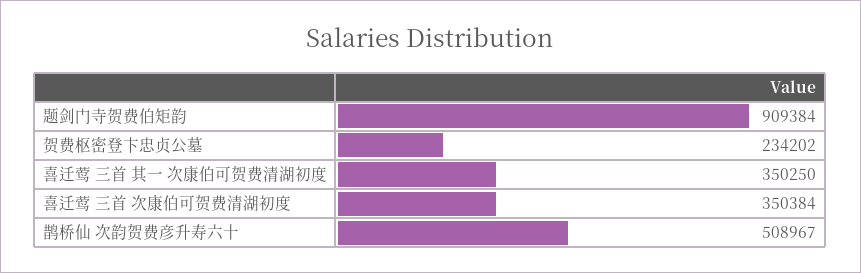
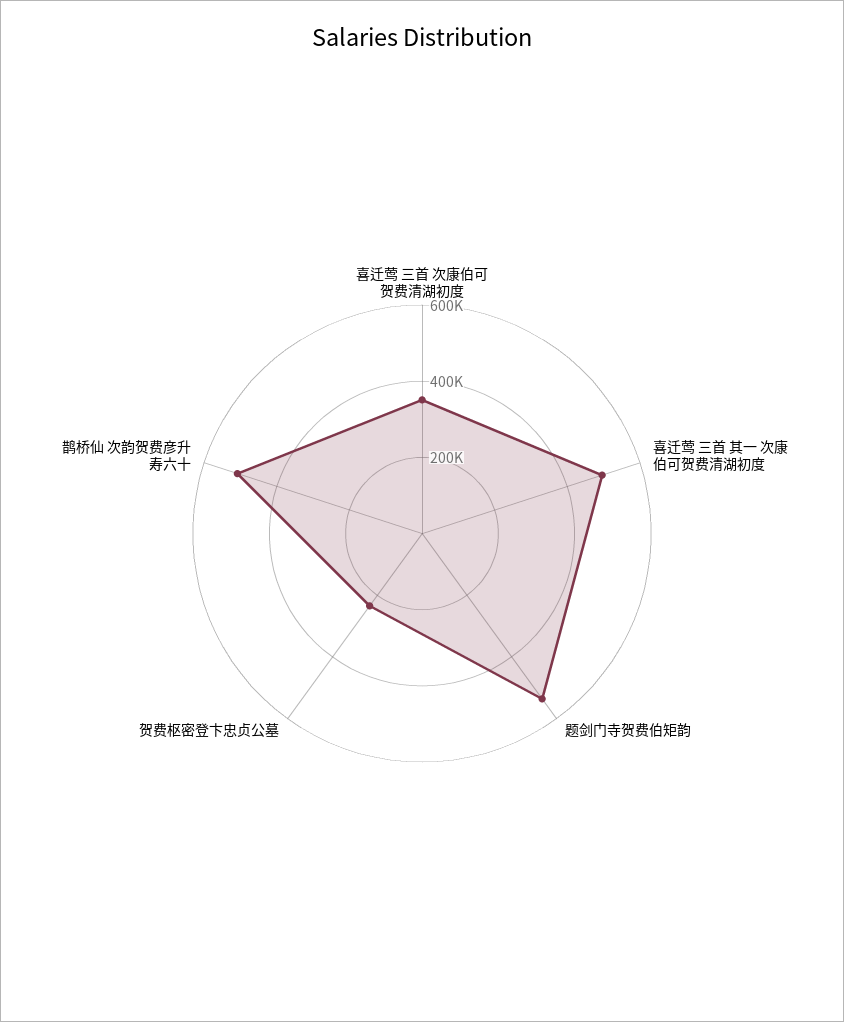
  {
-   "题剑门寺贺费伯矩韵": 909384,
+   "题剑门寺贺费伯矩韵": 550000,
    "贺费枢密登卞忠贞公墓": 234202,
-   "喜迁莺 三首 其一 次康伯可贺费清湖初度": 350250,
+   "喜迁莺 三首 其一 次康伯可贺费清湖初度": 500000,
    "喜迁莺 三首 次康伯可贺费清湖初度": 350384,
    "鹊桥仙 次韵贺费彦升寿六十": 508967
  }

